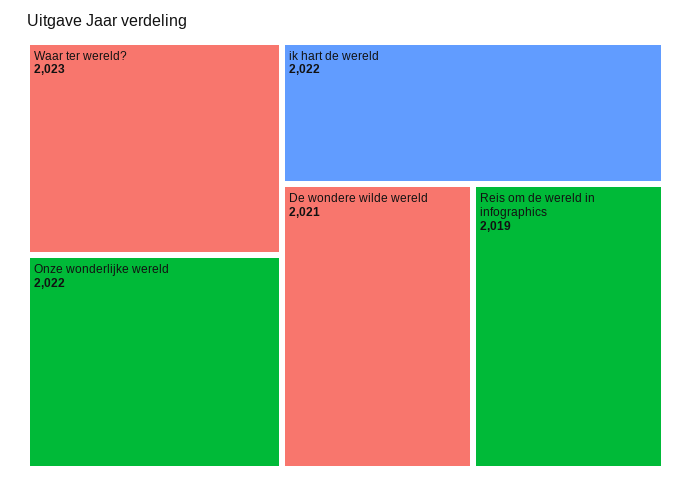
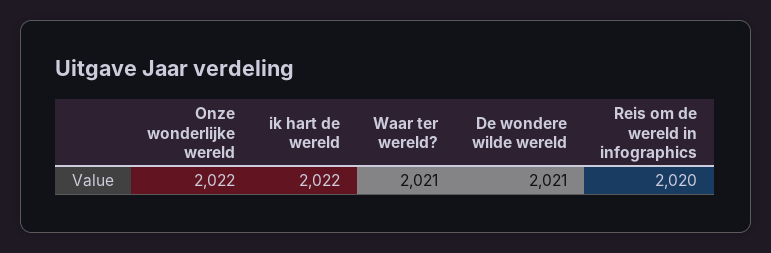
  {
-   "Waar ter wereld?": 2023,
+   "Waar ter wereld?": 2021,
    "Onze wonderlijke wereld": 2022,
    "ik hart de wereld": 2022,
    "De wondere wilde wereld": 2021,
-   "Reis om de wereld in infographics": 2019
+   "Reis om de wereld in infographics": 2020
  }

